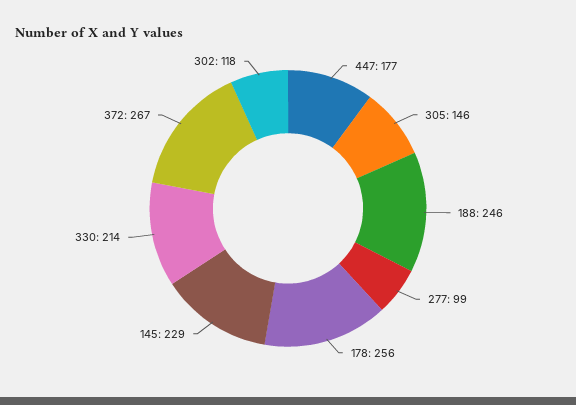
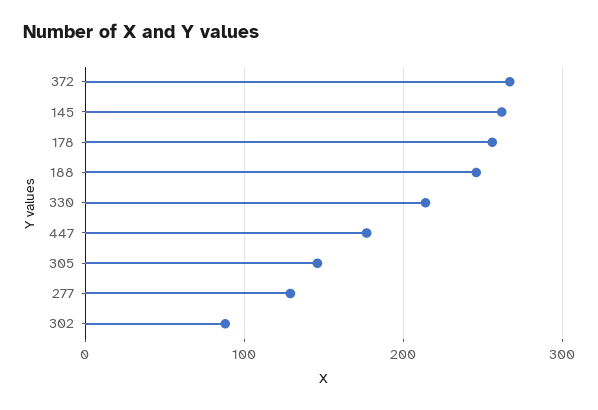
  {
    "447": 177,
    "305": 146,
    "188": 246,
-   "277": 99,
+   "277": 130,
    "178": 256,
-   "145": 229,
+   "145": 260,
    "330": 214,
    "372": 267,
-   "302": 118
+   "302": 90
  }

